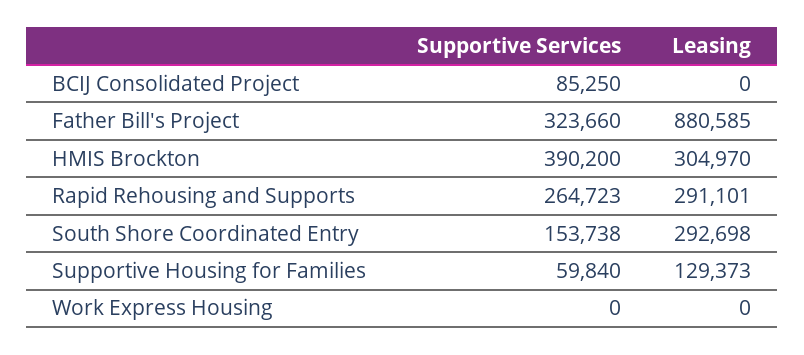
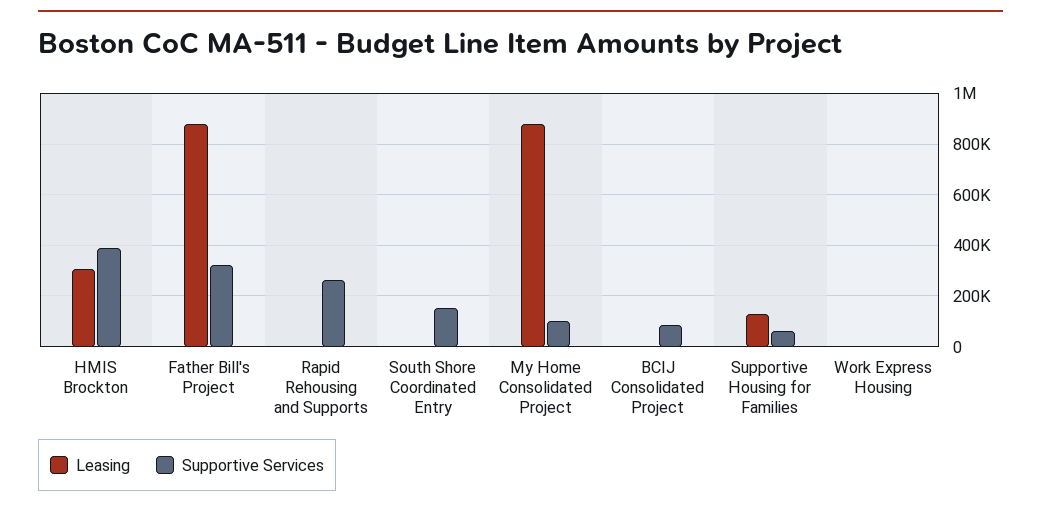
  {
    "Supportive Services": {
      "BCIJ Consolidated Project": 85250,
      "Father Bill's Project": 323660,
      "HMIS Brockton": 390200,
      "Rapid Rehousing and Supports": 264723,
      "South Shore Coordinated Entry": 153738,
      "Supportive Housing for Families": 59840,
-     "Work Express Housing": 0
+     "Work Express Housing": 0,
+     "My Home Consolidated Project": 100000
    },
    "Leasing": {
      "BCIJ Consolidated Project": 0,
      "Father Bill's Project": 880585,
      "HMIS Brockton": 304970,
-     "Rapid Rehousing and Supports": 291101,
+     "Rapid Rehousing and Supports": 0,
-     "South Shore Coordinated Entry": 292698,
+     "South Shore Coordinated Entry": 0,
      "Supportive Housing for Families": 129373,
-     "Work Express Housing": 0
+     "Work Express Housing": 0,
+     "My Home Consolidated Project": 875000
    }
  }

